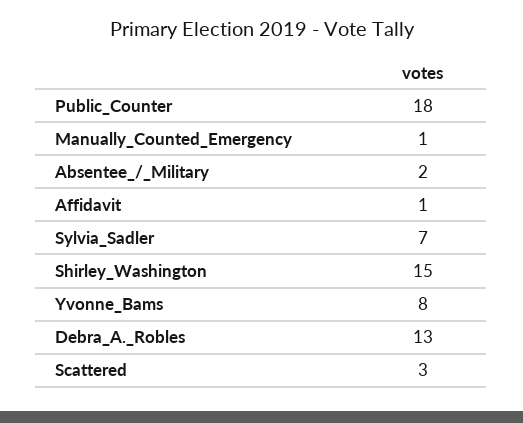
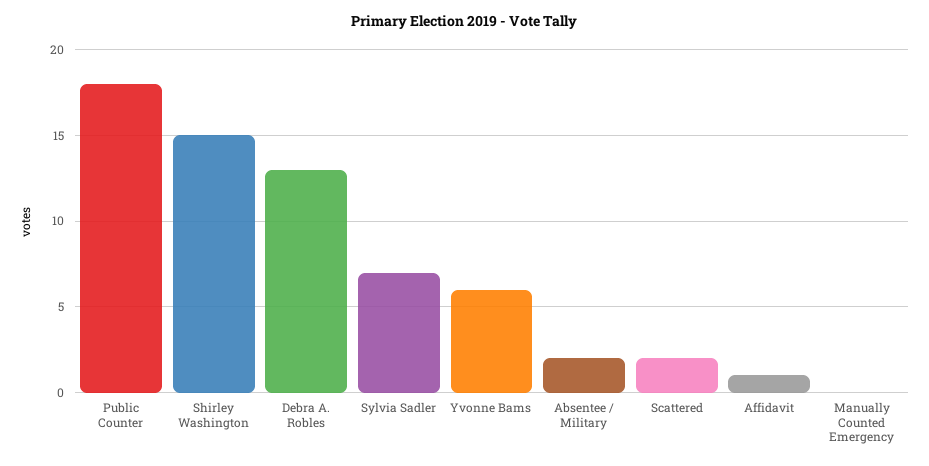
  {
    "Public_Counter": 18,
-   "Manually_Counted_Emergency": 1,
+   "Manually_Counted_Emergency": 0,
    "Absentee_/_Military": 2,
    "Affidavit": 1,
    "Sylvia_Sadler": 7,
    "Shirley_Washington": 15,
-   "Yvonne_Bams": 8,
+   "Yvonne_Bams": 6,
    "Debra_A._Robles": 13,
-   "Scattered": 3
+   "Scattered": 2
  }

